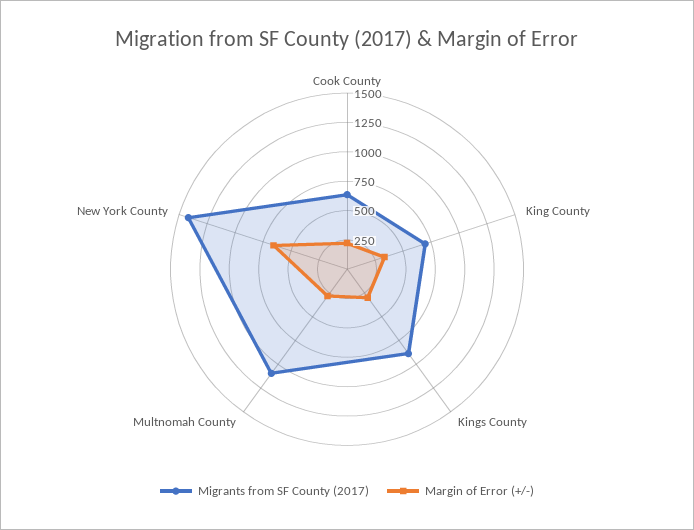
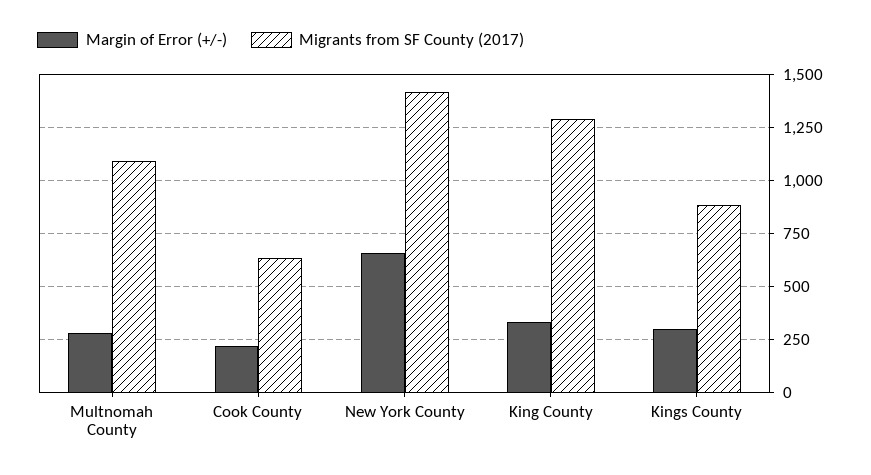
  {
    "Migrants from SF County (2017)": {
      "Cook County": 650,
-     "King County": 750,
+     "King County": 1300,
      "Kings County": 900,
      "Multnomah County": 1100,
      "New York County": 1400
    },
    "Margin of Error (+/-)": {
      "Cook County": 200,
      "King County": 350,
      "Kings County": 300,
      "Multnomah County": 300,
      "New York County": 650
    }
  }

